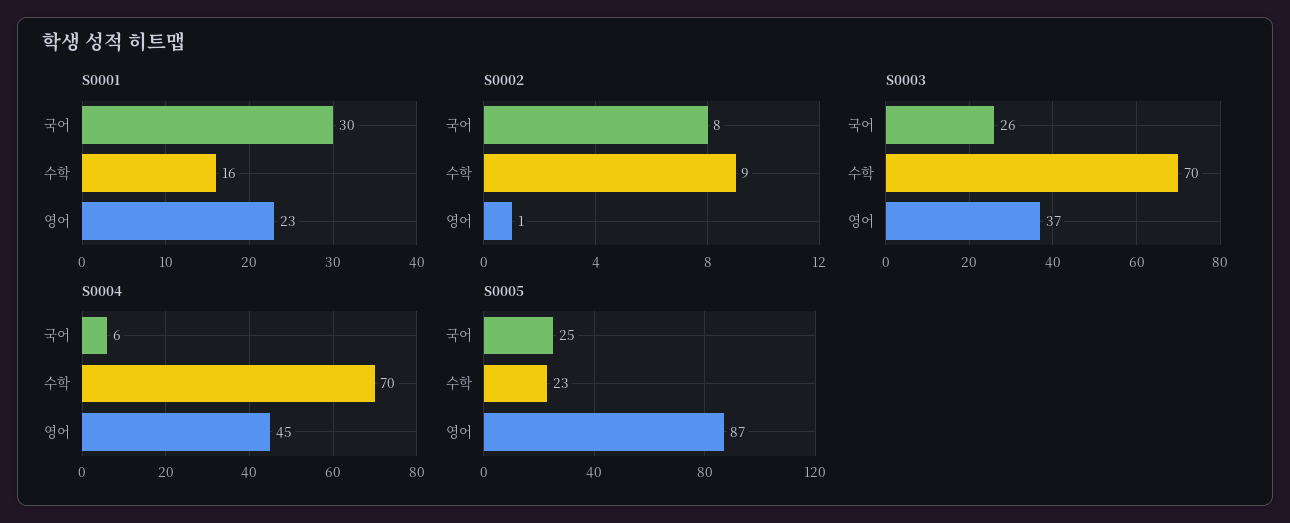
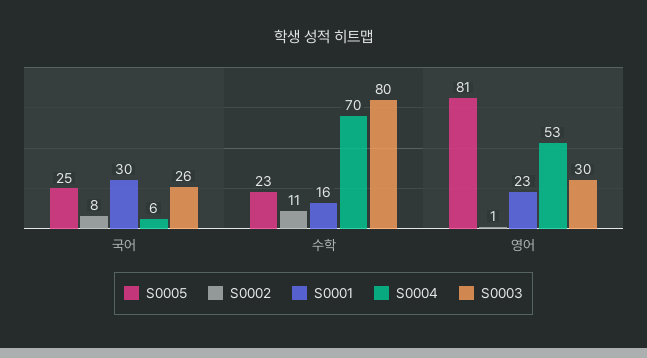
  {
    "S0001": {
      "국어": 30,
      "수학": 16,
      "영어": 23
    },
    "S0002": {
      "국어": 8,
-     "수학": 9,
+     "수학": 11,
      "영어": 1
    },
    "S0003": {
      "국어": 26,
-     "수학": 70,
+     "수학": 80,
-     "영어": 37
+     "영어": 30
    },
    "S0004": {
      "국어": 6,
      "수학": 70,
-     "영어": 45
+     "영어": 53
    },
    "S0005": {
      "국어": 25,
      "수학": 23,
-     "영어": 87
+     "영어": 81
    }
  }

